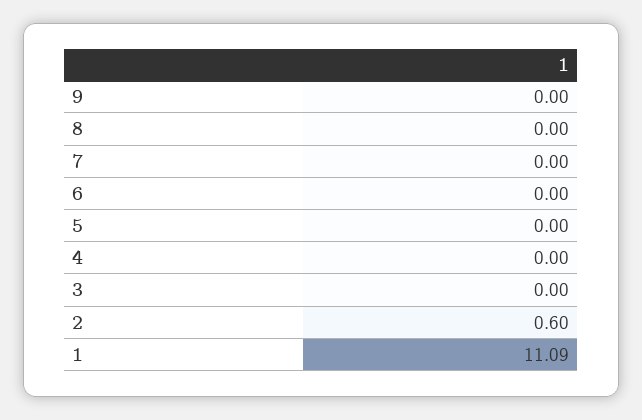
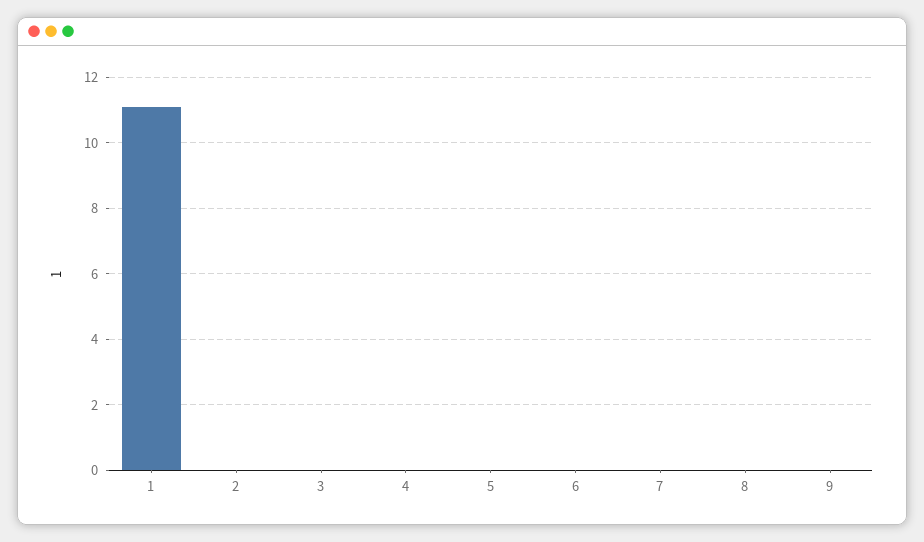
  {
    "9": 0,
    "8": 0,
    "7": 0,
    "6": 0,
    "5": 0,
    "4": 0,
    "3": 0,
-   "2": 0.6,
+   "2": 0,
    "1": 11.09
  }

